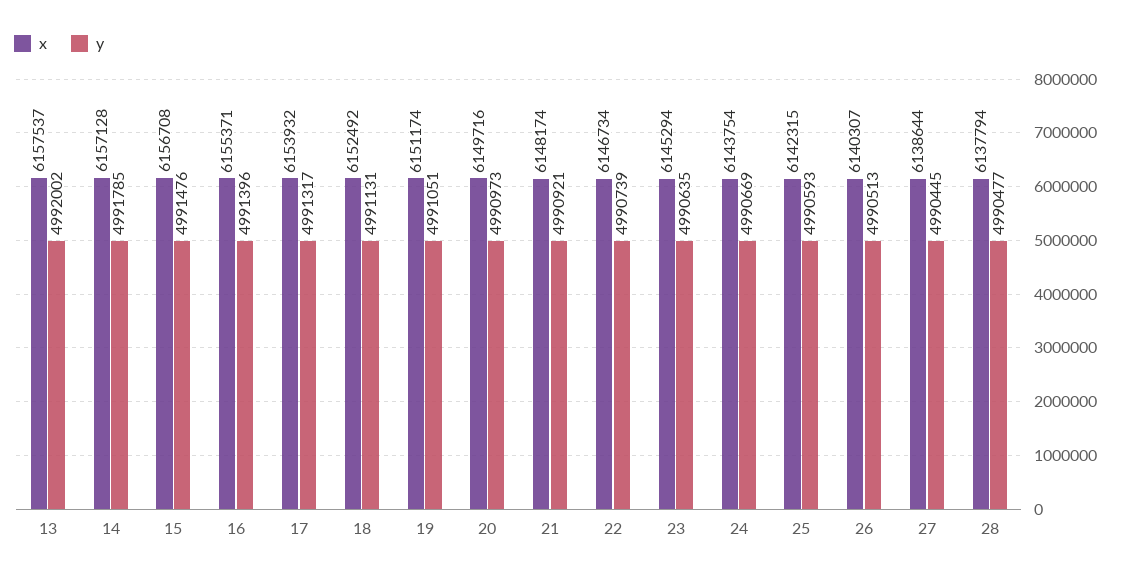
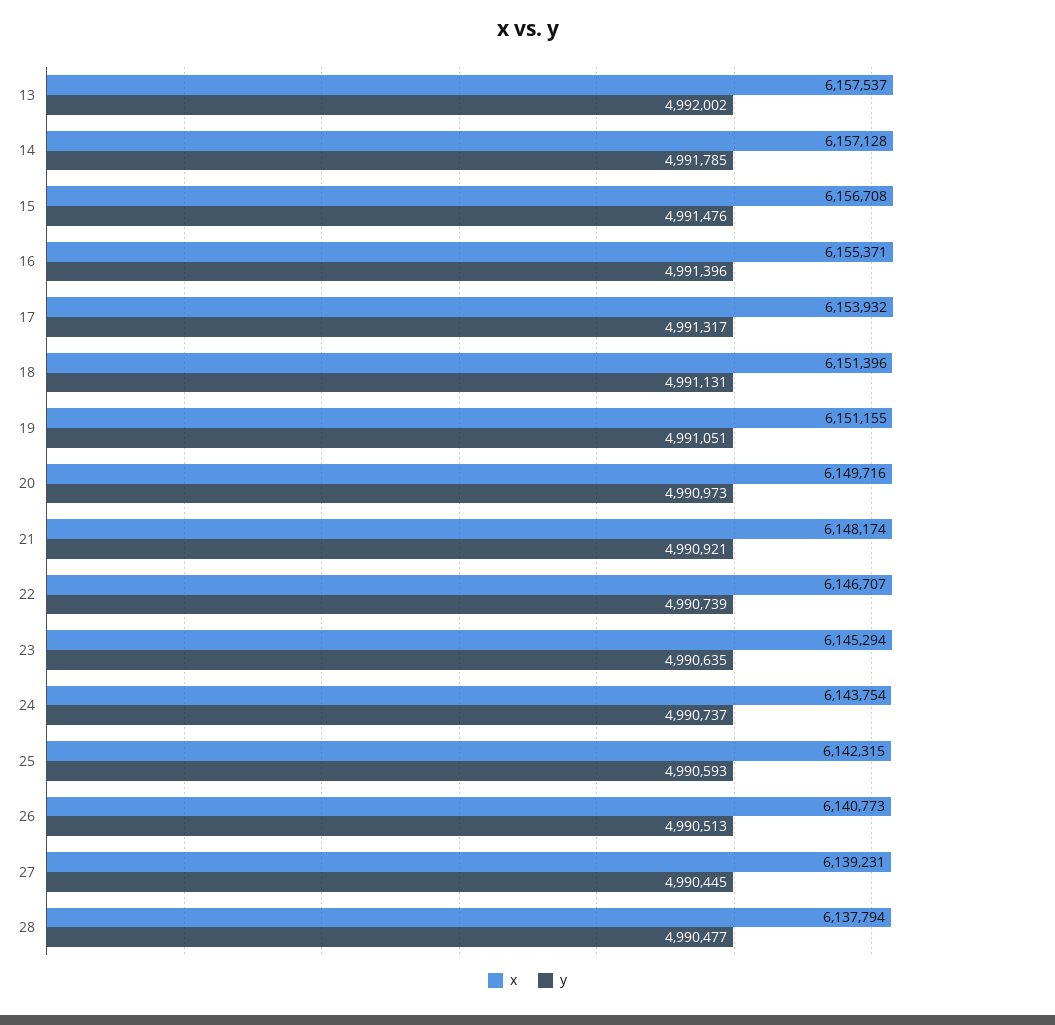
  {
    "x": {
      "13": 6157537,
      "14": 6157128,
      "15": 6156708,
      "16": 6155371,
      "17": 6153932,
-     "18": 6152492,
+     "18": 6151396,
-     "19": 6151174,
+     "19": 6151155,
      "20": 6149716,
      "21": 6148174,
-     "22": 6146734,
+     "22": 6146707,
      "23": 6145294,
      "24": 6143754,
      "25": 6142315,
-     "26": 6140307,
+     "26": 6140773,
-     "27": 6138644,
+     "27": 6139231,
      "28": 6137794
    },
    "y": {
      "13": 4992002,
      "14": 4991785,
      "15": 4991476,
      "16": 4991396,
      "17": 4991317,
      "18": 4991131,
      "19": 4991051,
      "20": 4990973,
      "21": 4990921,
      "22": 4990739,
      "23": 4990635,
-     "24": 4990669,
+     "24": 4990737,
      "25": 4990593,
      "26": 4990513,
      "27": 4990445,
      "28": 4990477
    }
  }

